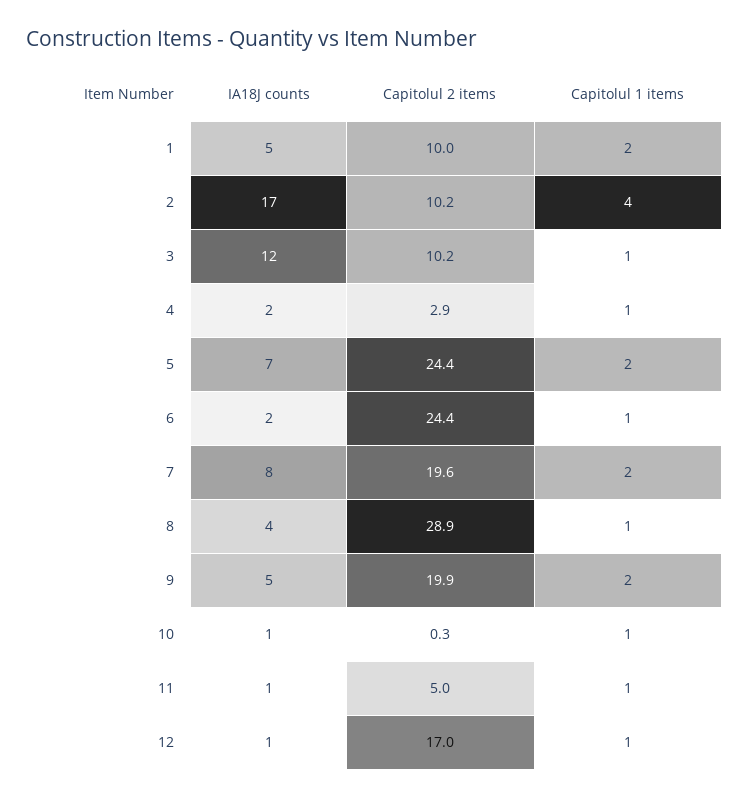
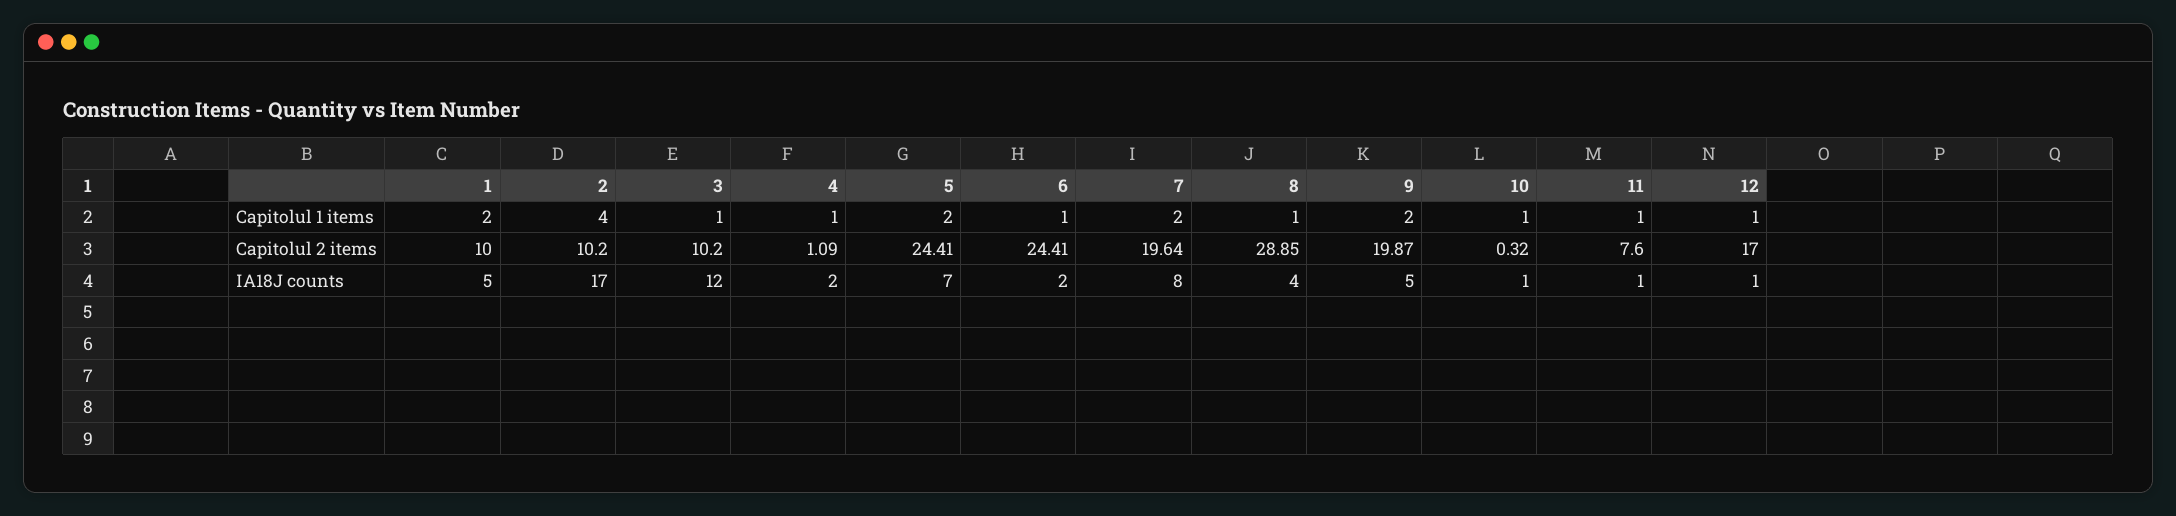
  {
    "IA18J counts": {
      "1": 5,
      "2": 17,
      "3": 12,
      "4": 2,
      "5": 7,
      "6": 2,
      "7": 8,
      "8": 4,
      "9": 5,
      "10": 1,
      "11": 1,
      "12": 1
    },
    "Capitolul 2 items": {
      "1": 10,
      "2": 10.2,
      "3": 10.2,
-     "4": 2.9,
+     "4": 1.09,
      "5": 24.41,
      "6": 24.41,
      "7": 19.64,
      "8": 28.85,
      "9": 19.87,
      "10": 0.32,
-     "11": 5,
+     "11": 7.6,
      "12": 17
    },
    "Capitolul 1 items": {
      "1": 2,
      "2": 4,
      "3": 1,
      "4": 1,
      "5": 2,
      "6": 1,
      "7": 2,
      "8": 1,
      "9": 2,
      "10": 1,
      "11": 1,
      "12": 1
    }
  }

